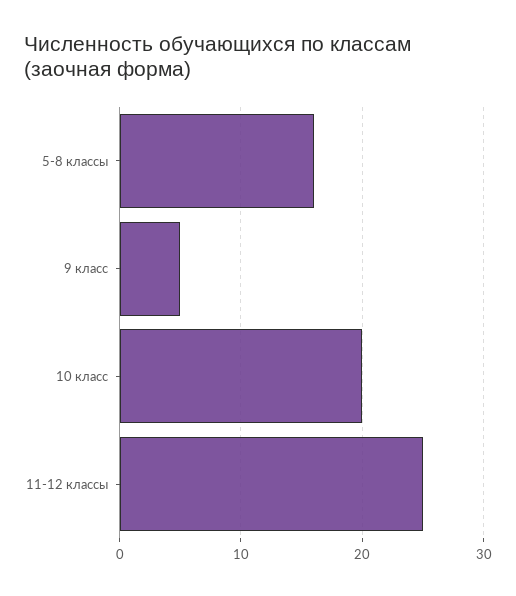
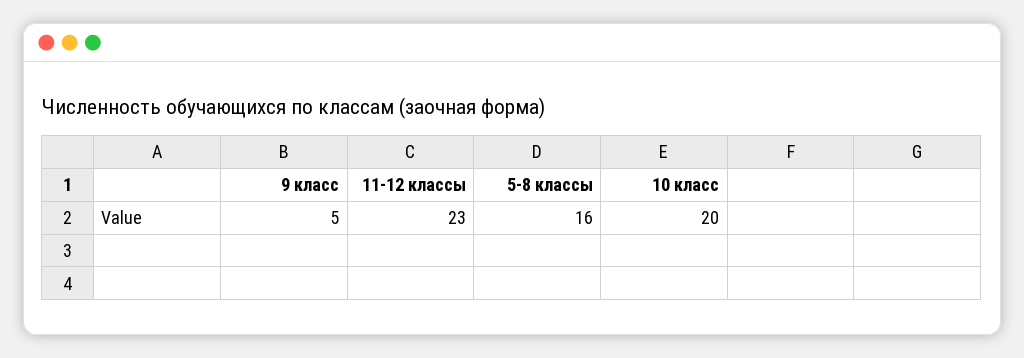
  {
    "5-8 классы": 16,
    "9 класс": 5,
    "10 класс": 20,
-   "11-12 классы": 25
+   "11-12 классы": 23
  }

